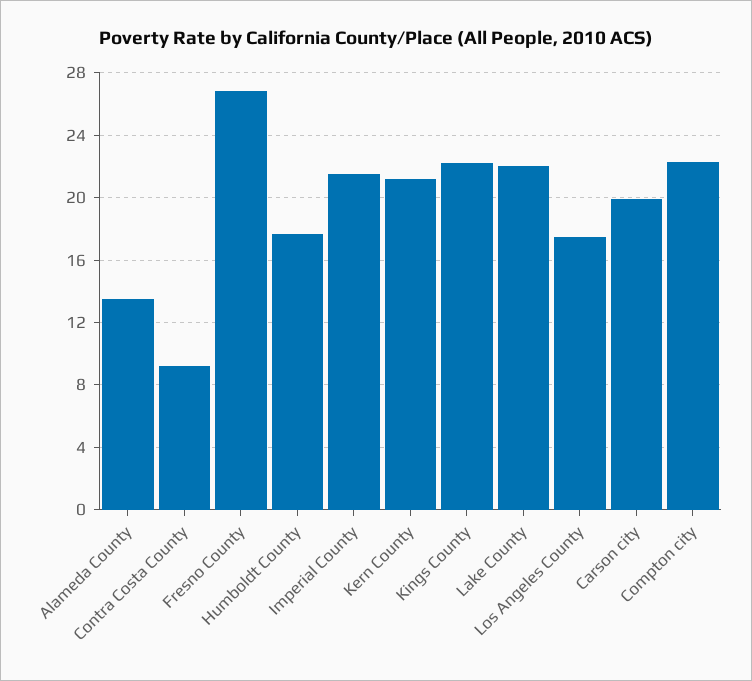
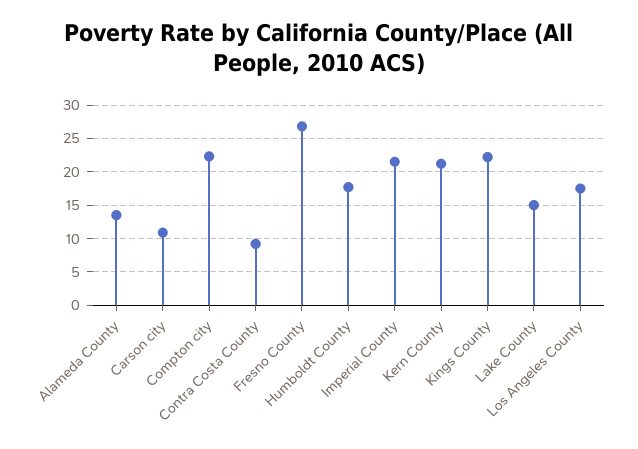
  {
    "Alameda County": 13.5,
    "Contra Costa County": 9,
    "Fresno County": 27,
    "Humboldt County": 17.5,
    "Imperial County": 21.5,
    "Kern County": 21,
    "Kings County": 22,
-   "Lake County": 22,
+   "Lake County": 15,
    "Los Angeles County": 17.5,
-   "Carson city": 20,
+   "Carson city": 11,
    "Compton city": 22.5
  }

